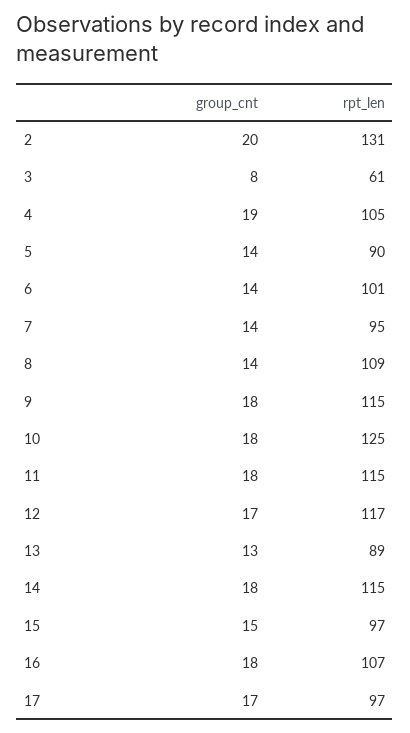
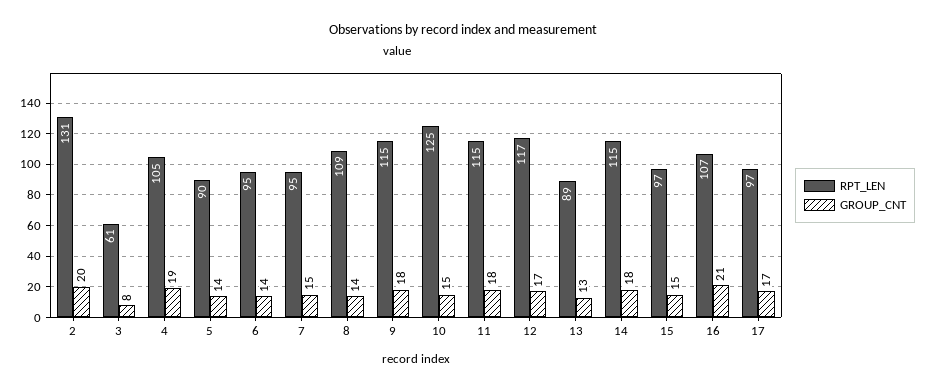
  {
    "group_cnt": {
      "2": 20,
      "3": 8,
      "4": 19,
      "5": 14,
      "6": 14,
-     "7": 14,
+     "7": 15,
      "8": 14,
      "9": 18,
-     "10": 18,
+     "10": 15,
      "11": 18,
      "12": 17,
      "13": 13,
      "14": 18,
      "15": 15,
-     "16": 18,
+     "16": 21,
      "17": 17
    },
    "rpt_len": {
      "2": 131,
      "3": 61,
      "4": 105,
      "5": 90,
-     "6": 101,
+     "6": 95,
      "7": 95,
      "8": 109,
      "9": 115,
      "10": 125,
      "11": 115,
      "12": 117,
      "13": 89,
      "14": 115,
      "15": 97,
      "16": 107,
      "17": 97
    }
  }

